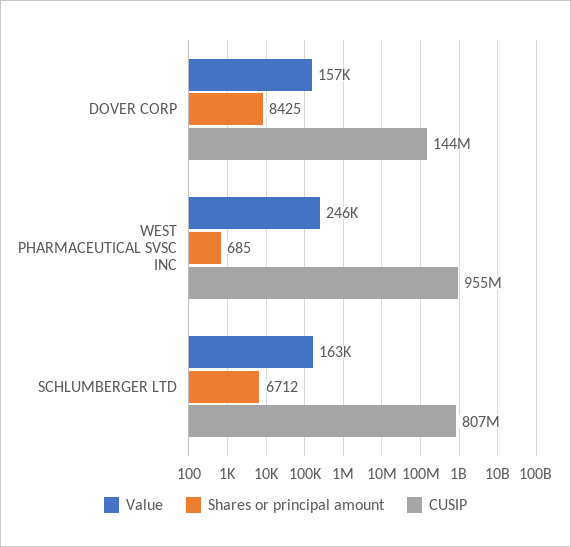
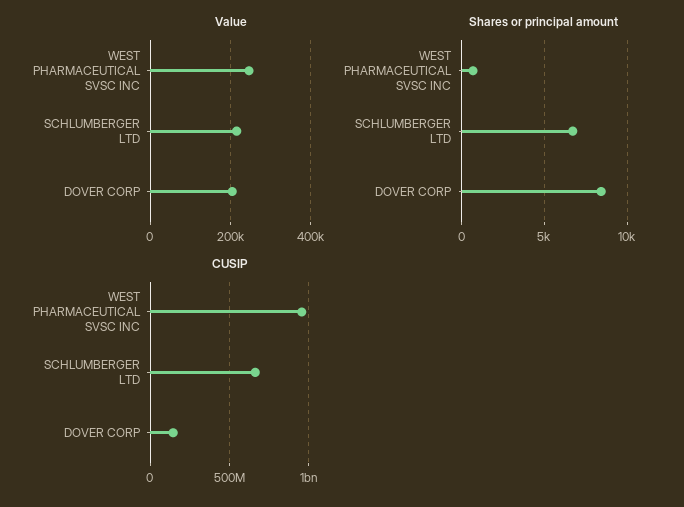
  {
    "Value": {
-     "DOVER CORP": 157000,
+     "DOVER CORP": 200000,
      "WEST PHARMACEUTICAL SVSC INC": 246000,
-     "SCHLUMBERGER LTD": 163000
+     "SCHLUMBERGER LTD": 220000
    },
    "Shares or principal amount": {
      "DOVER CORP": 8425,
      "WEST PHARMACEUTICAL SVSC INC": 685,
      "SCHLUMBERGER LTD": 6712
    },
    "CUSIP": {
      "DOVER CORP": 144000000,
      "WEST PHARMACEUTICAL SVSC INC": 955000000,
-     "SCHLUMBERGER LTD": 807000000
+     "SCHLUMBERGER LTD": 650000000
    }
  }

